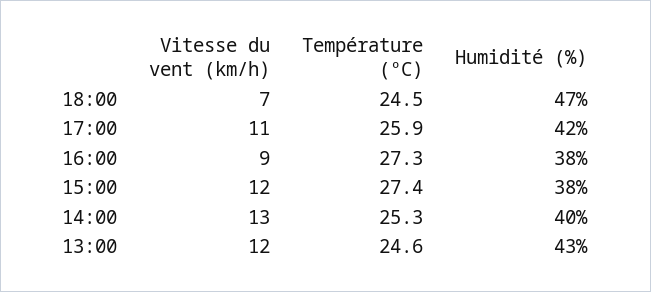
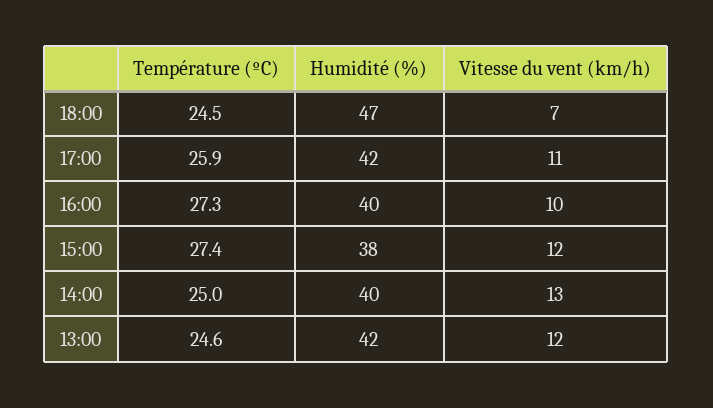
  {
    "Vitesse du vent (km/h)": {
      "18:00": 7,
      "17:00": 11,
-     "16:00": 9,
+     "16:00": 10,
      "15:00": 12,
      "14:00": 13,
      "13:00": 12
    },
    "Température (ºC)": {
      "18:00": 24.5,
      "17:00": 25.9,
      "16:00": 27.3,
      "15:00": 27.4,
-     "14:00": 25.3,
+     "14:00": 25,
      "13:00": 24.6
    },
    "Humidité (%)": {
      "18:00": 47,
      "17:00": 42,
-     "16:00": 38,
+     "16:00": 40,
      "15:00": 38,
      "14:00": 40,
-     "13:00": 43
+     "13:00": 42
    }
  }

